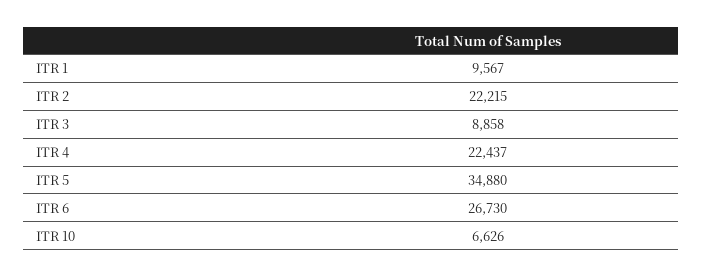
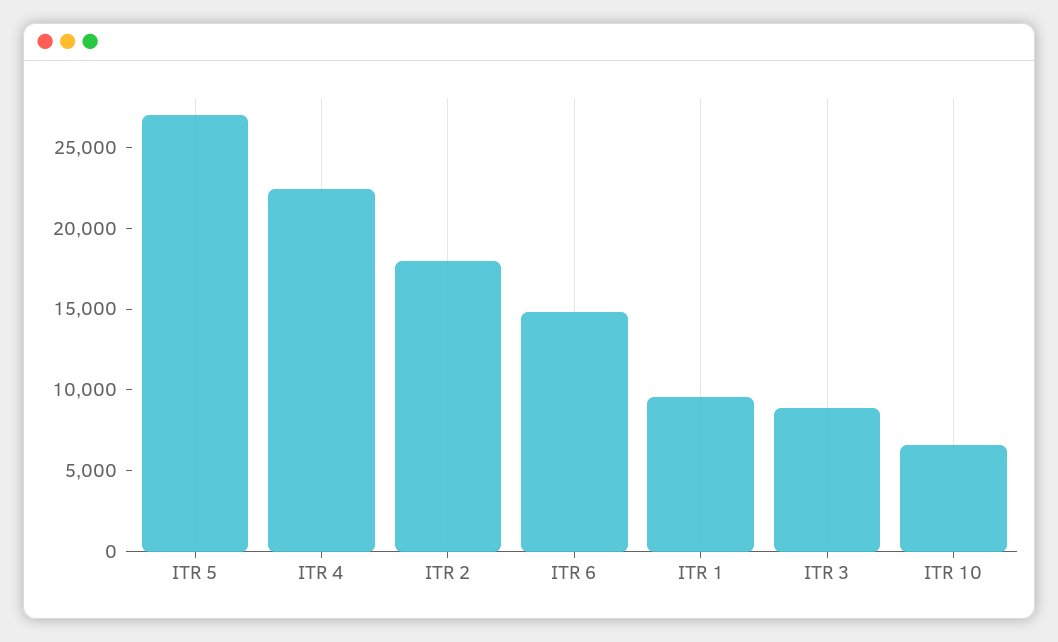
  {
    "ITR 1": 9567,
-   "ITR 2": 22215,
+   "ITR 2": 18000,
    "ITR 3": 8858,
    "ITR 4": 22437,
-   "ITR 5": 34880,
+   "ITR 5": 27000,
-   "ITR 6": 26730,
+   "ITR 6": 15000,
    "ITR 10": 6626
  }

